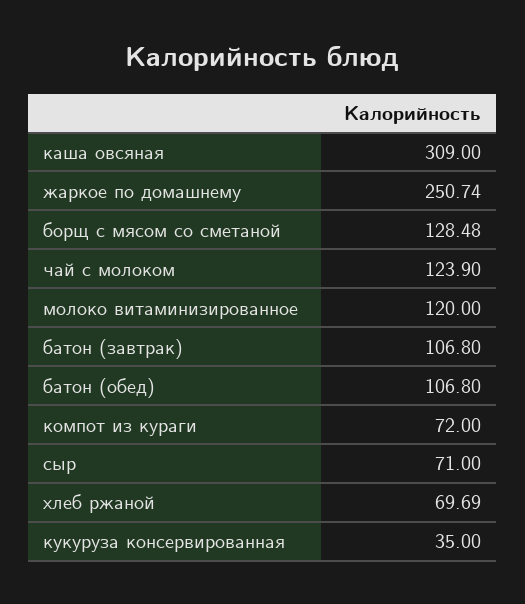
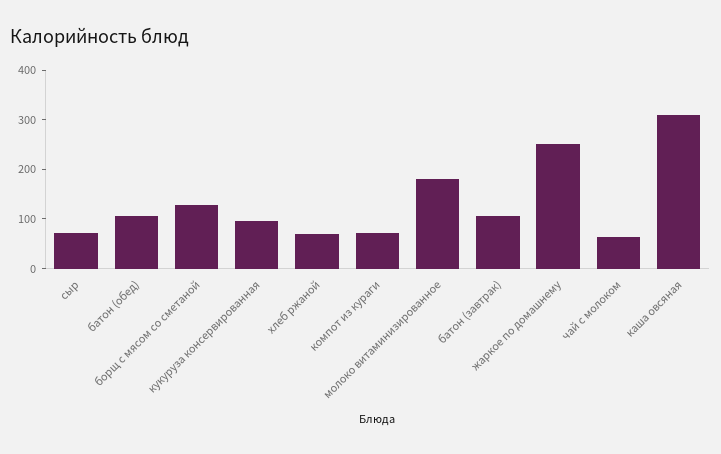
  {
    "каша овсяная": 309,
    "жаркое по домашнему": 250.74,
    "борщ с мясом со сметаной": 128.48,
-   "чай с молоком": 123.9,
+   "чай с молоком": 60,
-   "молоко витаминизированное": 120,
+   "молоко витаминизированное": 180,
    "батон (завтрак)": 106.8,
    "батон (обед)": 106.8,
    "компот из кураги": 72,
    "сыр": 71,
    "хлеб ржаной": 69.69,
-   "кукуруза консервированная": 35
+   "кукуруза консервированная": 100
  }

